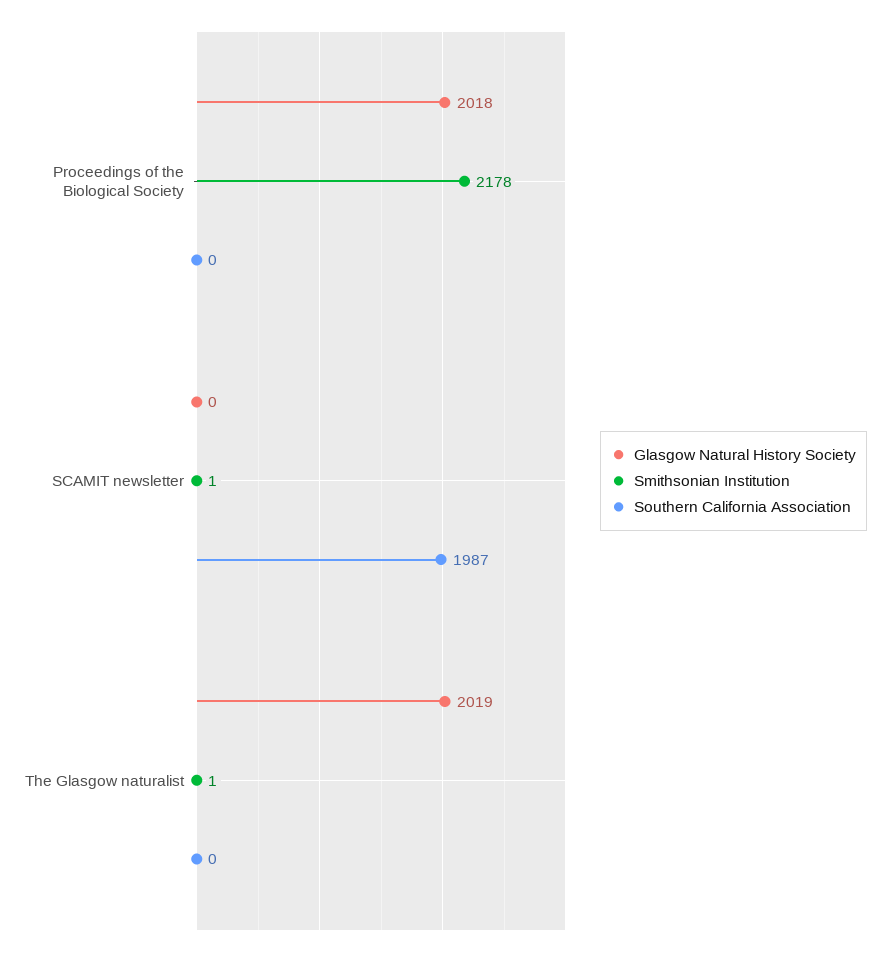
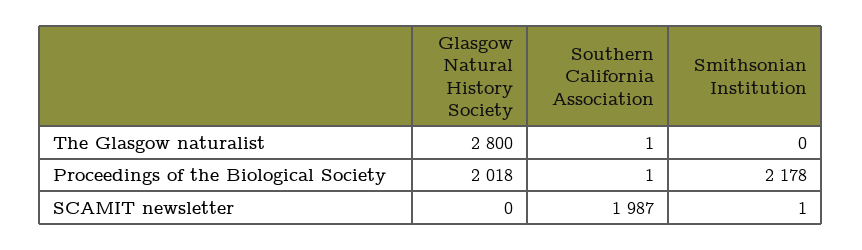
  {
    "Glasgow Natural History Society": {
      "Proceedings of the Biological Society": 2018,
      "SCAMIT newsletter": 0,
-     "The Glasgow naturalist": 2019
+     "The Glasgow naturalist": 2800
    },
    "Smithsonian Institution": {
      "Proceedings of the Biological Society": 2178,
      "SCAMIT newsletter": 1,
-     "The Glasgow naturalist": 1
+     "The Glasgow naturalist": 0
    },
    "Southern California Association": {
-     "Proceedings of the Biological Society": 0,
+     "Proceedings of the Biological Society": 1,
      "SCAMIT newsletter": 1987,
-     "The Glasgow naturalist": 0
+     "The Glasgow naturalist": 1
    }
  }

